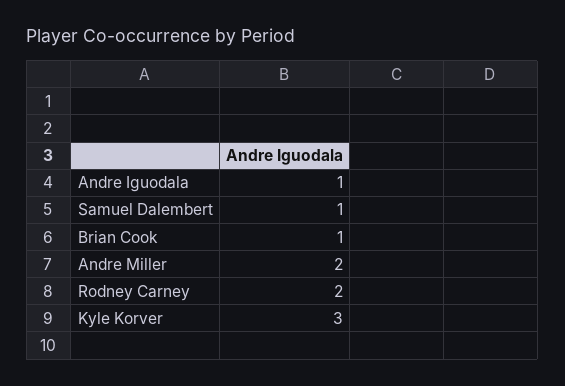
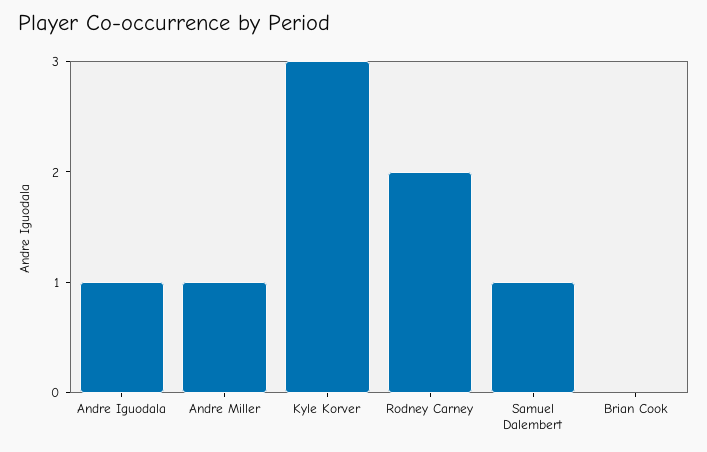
  {
    "Andre Iguodala": 1,
    "Samuel Dalembert": 1,
-   "Brian Cook": 1,
+   "Brian Cook": 0,
-   "Andre Miller": 2,
+   "Andre Miller": 1,
    "Rodney Carney": 2,
    "Kyle Korver": 3
  }

